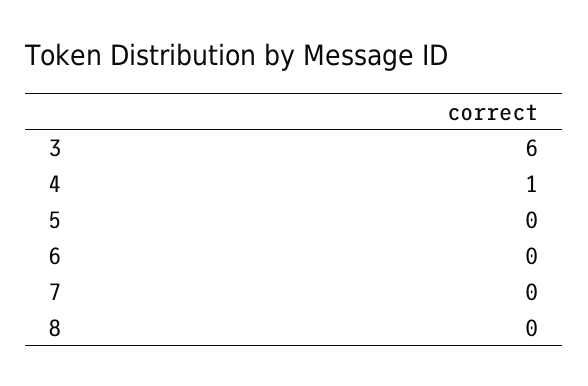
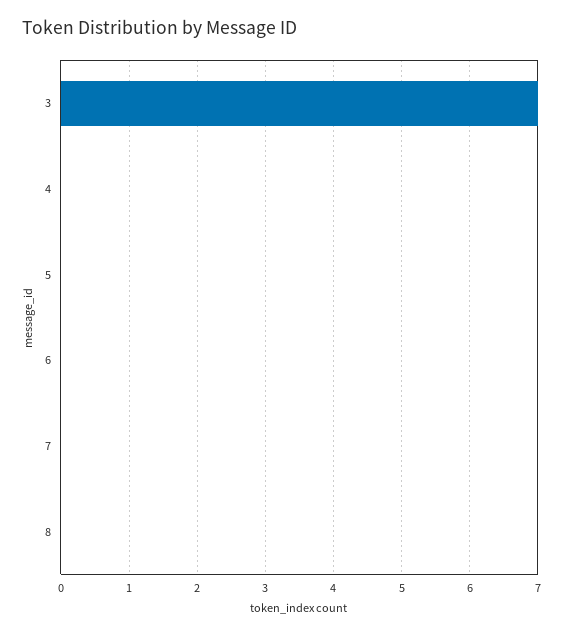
  {
-   "3": 6,
+   "3": 7,
-   "4": 1,
+   "4": 0,
    "5": 0,
    "6": 0,
    "7": 0,
    "8": 0
  }

